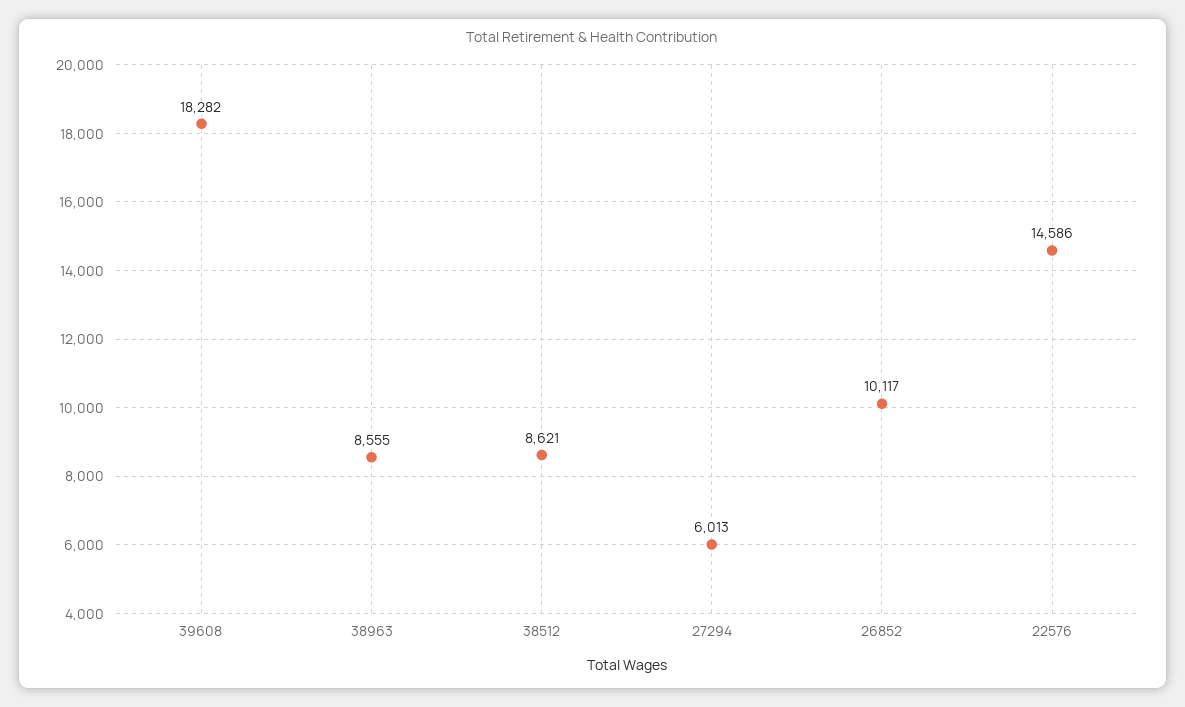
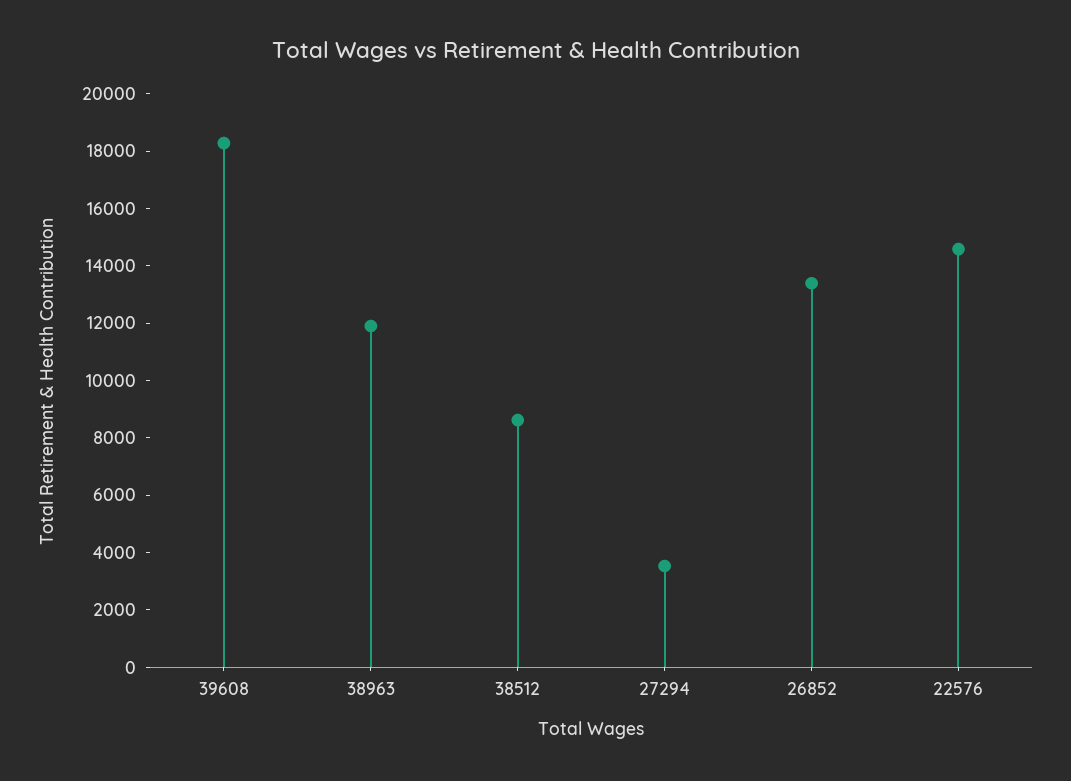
  {
    "39608": 18282,
-   "38963": 8555,
+   "38963": 12000,
    "38512": 8621,
-   "27294": 6013,
+   "27294": 3500,
-   "26852": 10117,
+   "26852": 13500,
    "22576": 14586
  }

